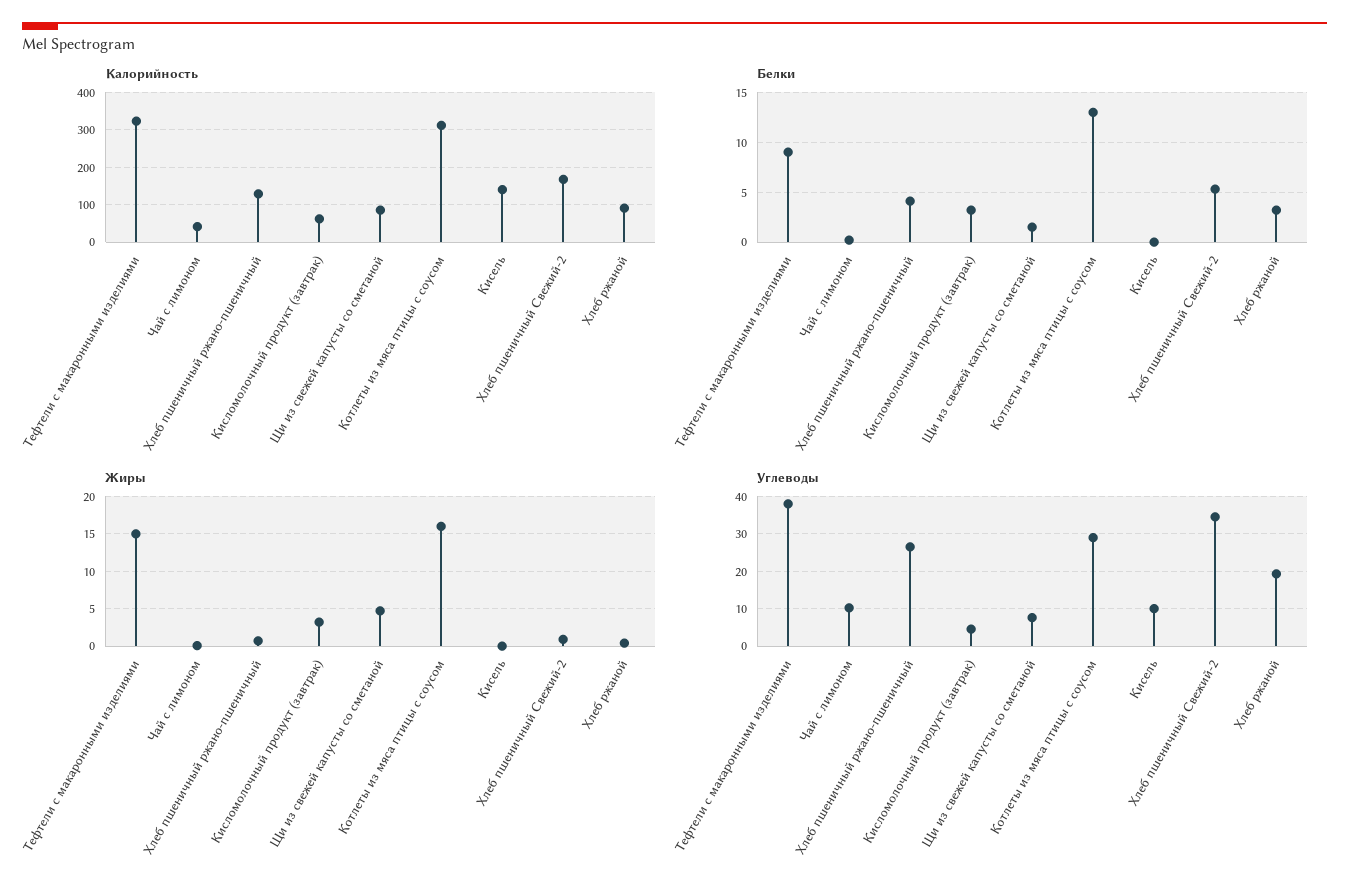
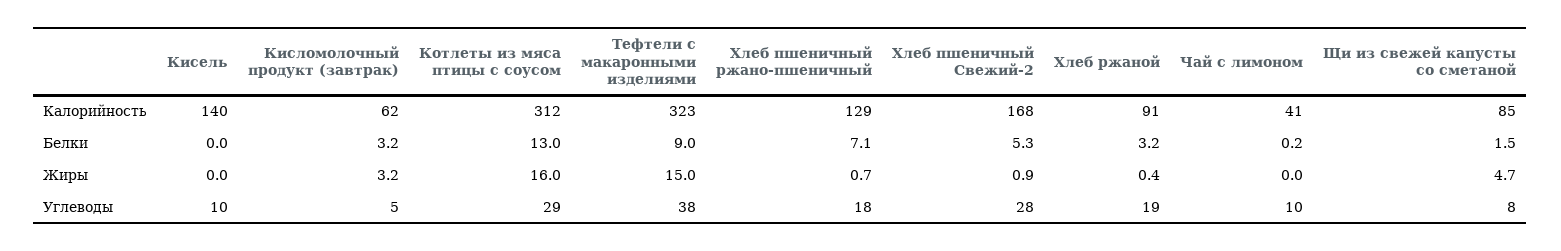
  {
    "Калорийность": {
      "Тефтели с макаронными изделиями": 323,
      "Чай с лимоном": 41,
      "Хлеб пшеничный ржано-пшеничный": 129,
      "Кисломолочный продукт (завтрак)": 62,
      "Щи из свежей капусты со сметаной": 85,
      "Котлеты из мяса птицы с соусом": 312,
      "Кисель": 140,
      "Хлеб пшеничный Свежий-2": 168,
      "Хлеб ржаной": 91
    },
    "Белки": {
      "Тефтели с макаронными изделиями": 9,
      "Чай с лимоном": 0.2,
-     "Хлеб пшеничный ржано-пшеничный": 4,
+     "Хлеб пшеничный ржано-пшеничный": 7.1,
      "Кисломолочный продукт (завтрак)": 3.2,
      "Щи из свежей капусты со сметаной": 1.5,
      "Котлеты из мяса птицы с соусом": 13,
      "Кисель": 0,
      "Хлеб пшеничный Свежий-2": 5.3,
      "Хлеб ржаной": 3.2
    },
    "Жиры": {
      "Тефтели с макаронными изделиями": 15,
      "Чай с лимоном": 0,
      "Хлеб пшеничный ржано-пшеничный": 0.7,
      "Кисломолочный продукт (завтрак)": 3.2,
      "Щи из свежей капусты со сметаной": 4.7,
      "Котлеты из мяса птицы с соусом": 16,
      "Кисель": 0,
      "Хлеб пшеничный Свежий-2": 0.9,
      "Хлеб ржаной": 0.4
    },
    "Углеводы": {
      "Тефтели с макаронными изделиями": 38,
      "Чай с лимоном": 10,
-     "Хлеб пшеничный ржано-пшеничный": 26,
+     "Хлеб пшеничный ржано-пшеничный": 18,
      "Кисломолочный продукт (завтрак)": 5,
      "Щи из свежей капусты со сметаной": 8,
      "Котлеты из мяса птицы с соусом": 29,
      "Кисель": 10,
-     "Хлеб пшеничный Свежий-2": 34,
+     "Хлеб пшеничный Свежий-2": 28,
      "Хлеб ржаной": 19
    }
  }

